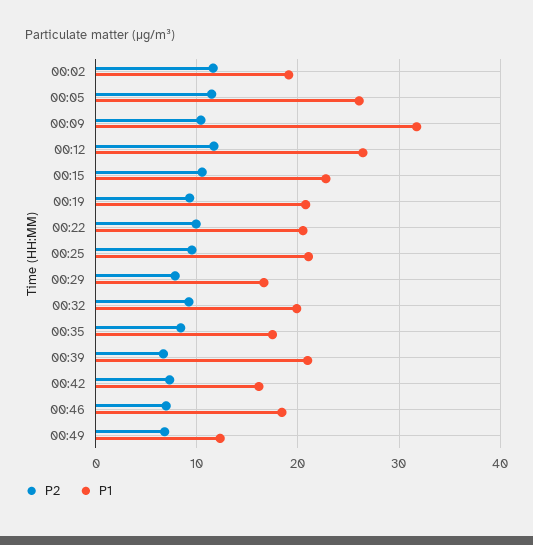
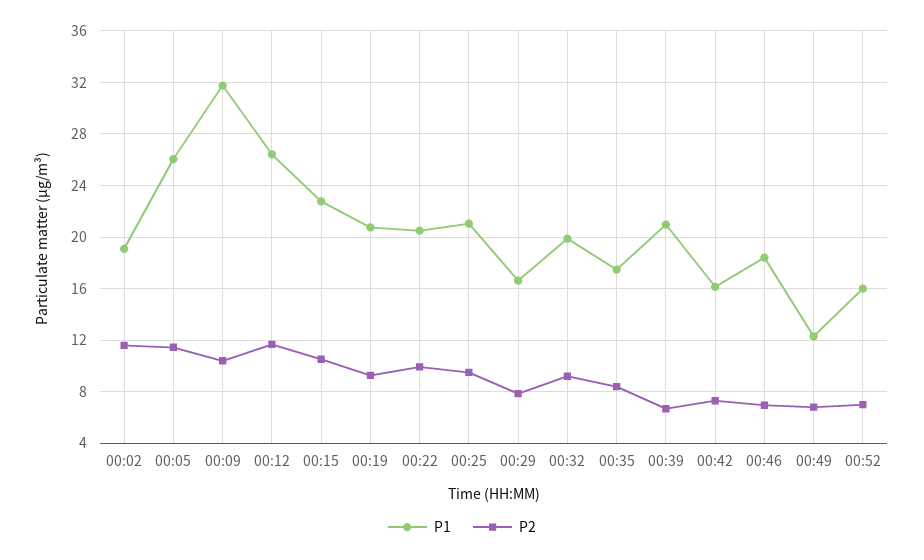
  {
    "P2": {
      "00:02": 11.5,
      "00:05": 11.5,
      "00:09": 10.5,
      "00:12": 11.5,
      "00:15": 10.5,
      "00:19": 9.5,
      "00:22": 10,
      "00:25": 9.5,
      "00:29": 8,
      "00:32": 9,
      "00:35": 8.5,
      "00:39": 6.5,
      "00:42": 7.5,
      "00:46": 7,
-     "00:49": 7
+     "00:49": 7,
+     "00:52": 7
    },
    "P1": {
      "00:02": 19,
      "00:05": 26,
      "00:09": 32,
      "00:12": 26.5,
      "00:15": 23,
      "00:19": 21,
      "00:22": 20.5,
      "00:25": 21,
      "00:29": 16.5,
      "00:32": 20,
      "00:35": 17.5,
      "00:39": 21,
      "00:42": 16,
      "00:46": 18.5,
-     "00:49": 12.5
+     "00:49": 12.5,
+     "00:52": 16
    }
  }

